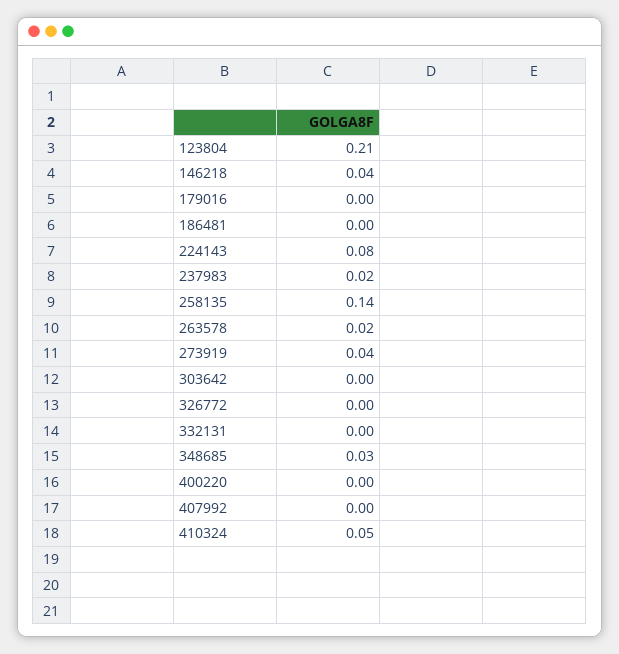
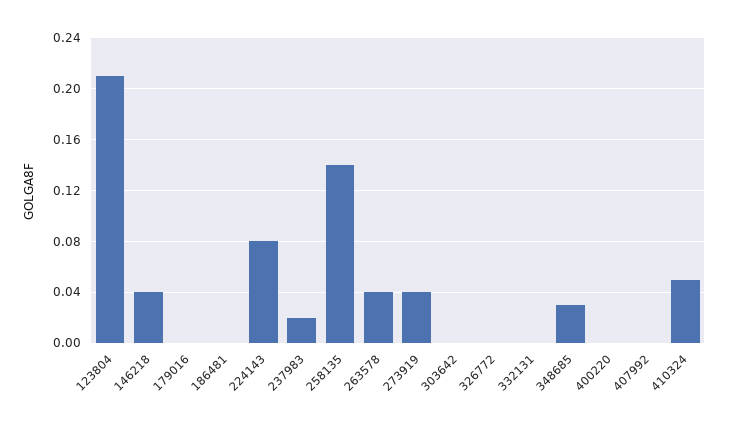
  {
    "123804": 0.21,
    "146218": 0.04,
    "179016": 0,
    "186481": 0,
    "224143": 0.08,
    "237983": 0.02,
    "258135": 0.14,
-   "263578": 0.02,
+   "263578": 0.04,
    "273919": 0.04,
    "303642": 0,
    "326772": 0,
    "332131": 0,
    "348685": 0.03,
    "400220": 0,
    "407992": 0,
    "410324": 0.05
  }

